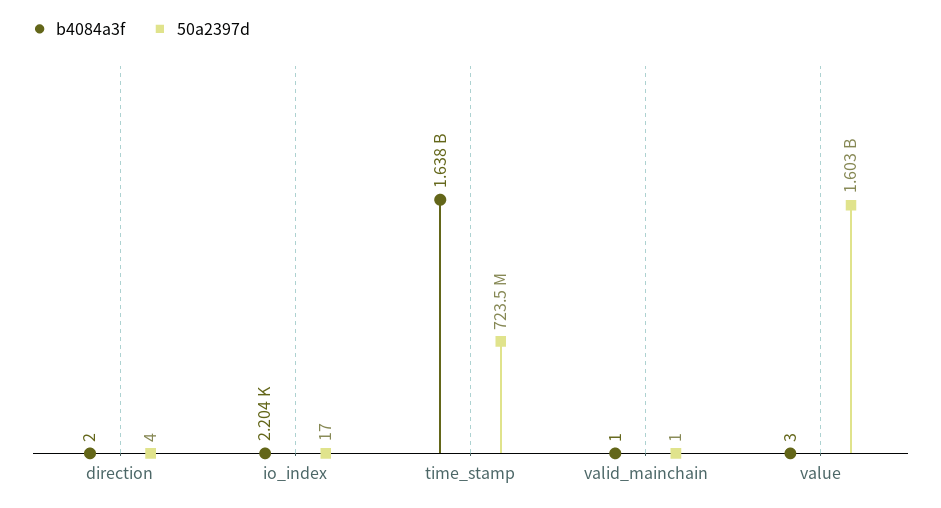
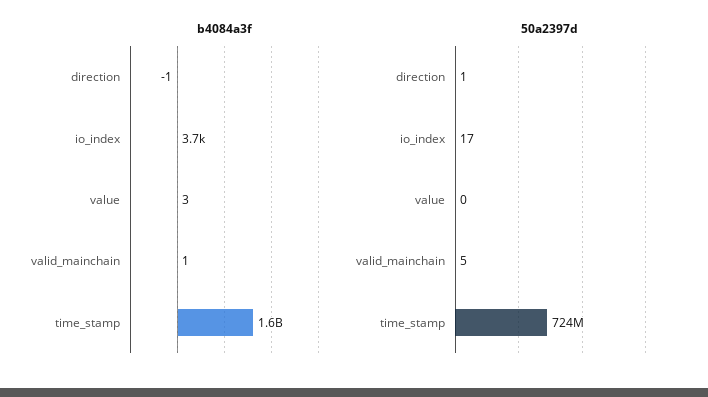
  {
    "b4084a3f": {
-     "direction": 2,
+     "direction": -1,
-     "io_index": 2204,
+     "io_index": 3700,
      "time_stamp": 1638000000,
      "valid_mainchain": 1,
      "value": 3
    },
    "50a2397d": {
-     "direction": 4,
+     "direction": 1,
      "io_index": 17,
      "time_stamp": 723500000,
-     "valid_mainchain": 1,
+     "valid_mainchain": 5,
-     "value": 1603000000
+     "value": 0
    }
  }

